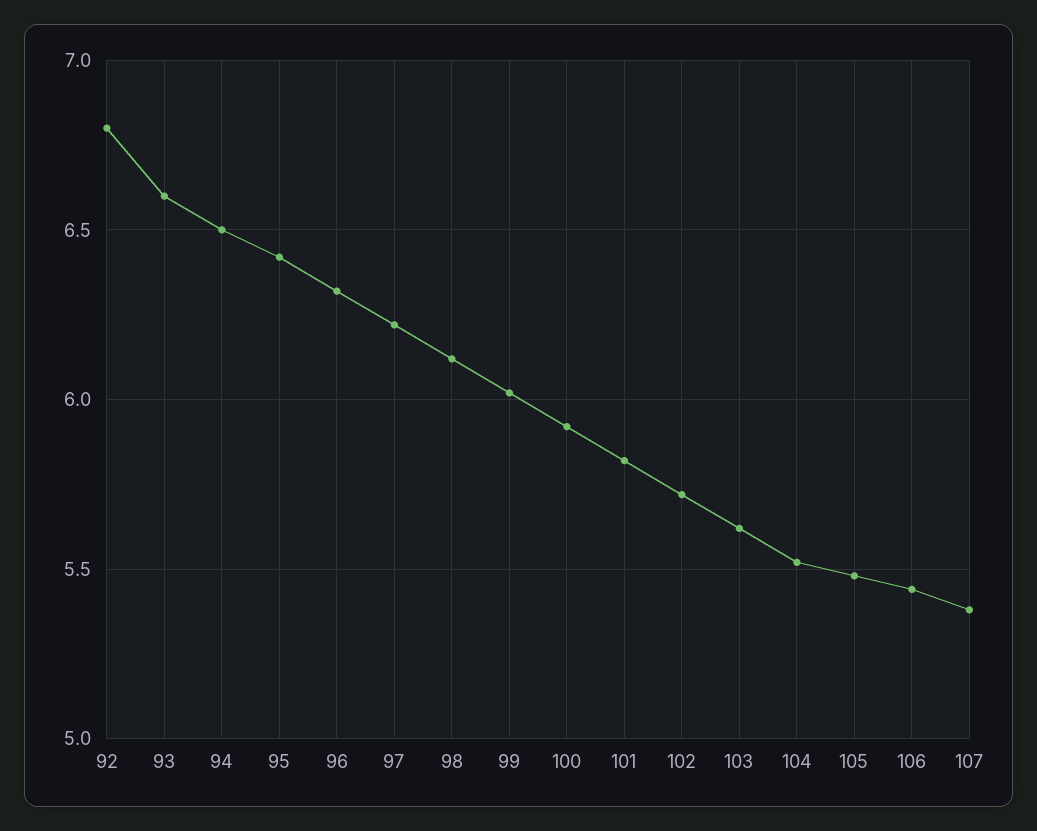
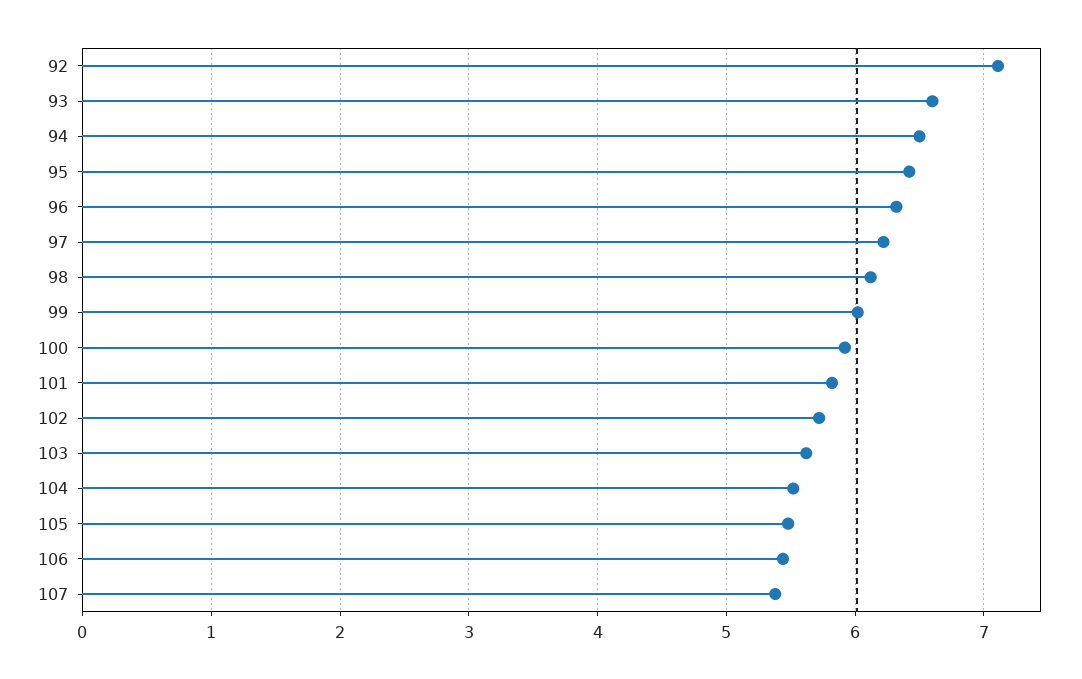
  {
-   "92": 6.8,
+   "92": 7.1,
    "93": 6.6,
    "94": 6.5,
    "95": 6.4,
    "96": 6.3,
    "97": 6.2,
    "98": 6.1,
    "99": 6,
    "100": 5.9,
    "101": 5.8,
    "102": 5.7,
    "103": 5.6,
    "104": 5.5,
    "105": 5.5,
    "106": 5.45,
    "107": 5.4
  }

